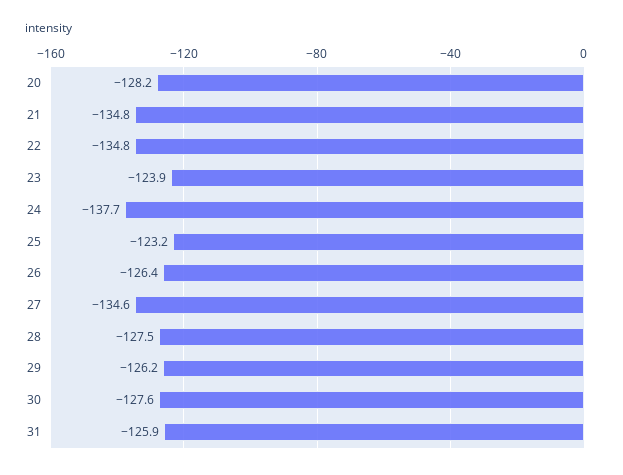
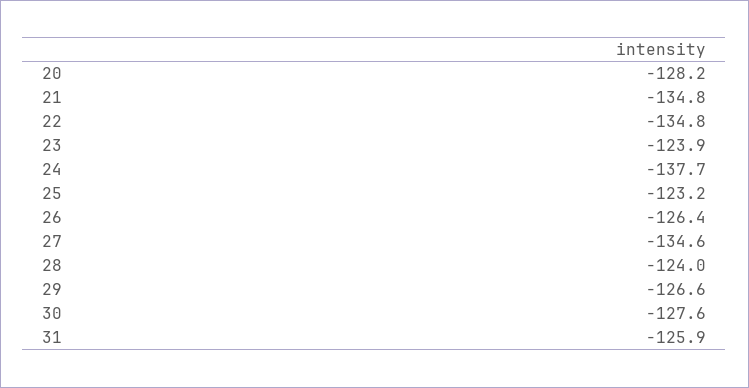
  {
    "20": -128.2,
    "21": -134.8,
    "22": -134.8,
    "23": -123.9,
    "24": -137.7,
    "25": -123.2,
    "26": -126.4,
    "27": -134.6,
-   "28": -127.5,
+   "28": -124,
-   "29": -126.2,
+   "29": -126.6,
    "30": -127.6,
    "31": -125.9
  }

